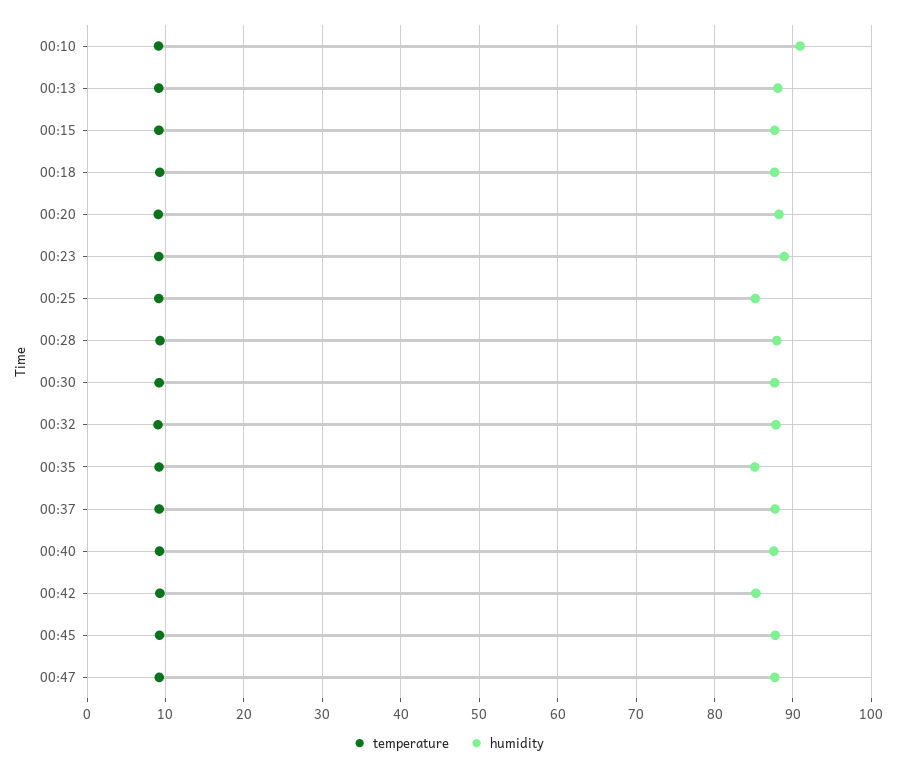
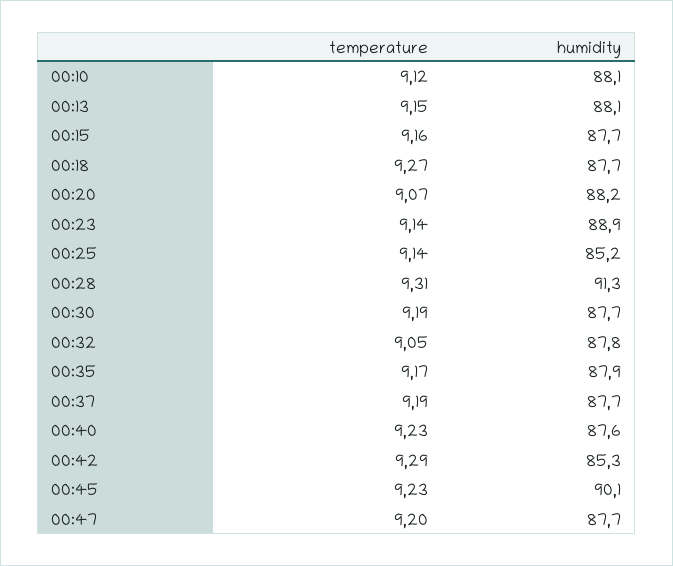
  {
    "temperature": {
      "00:10": 9.12,
      "00:13": 9.15,
      "00:15": 9.16,
      "00:18": 9.27,
      "00:20": 9.07,
      "00:23": 9.14,
      "00:25": 9.14,
      "00:28": 9.31,
      "00:30": 9.19,
      "00:32": 9.05,
      "00:35": 9.17,
      "00:37": 9.19,
      "00:40": 9.23,
      "00:42": 9.29,
      "00:45": 9.23,
      "00:47": 9.2
    },
    "humidity": {
-     "00:10": 91,
+     "00:10": 88.1,
      "00:13": 88.1,
      "00:15": 87.7,
      "00:18": 87.7,
      "00:20": 88.2,
      "00:23": 88.9,
      "00:25": 85.2,
-     "00:28": 88,
+     "00:28": 91.3,
      "00:30": 87.7,
      "00:32": 87.8,
-     "00:35": 85,
+     "00:35": 87.9,
      "00:37": 87.7,
      "00:40": 87.6,
      "00:42": 85.3,
-     "00:45": 88,
+     "00:45": 90.1,
      "00:47": 87.7
    }
  }

